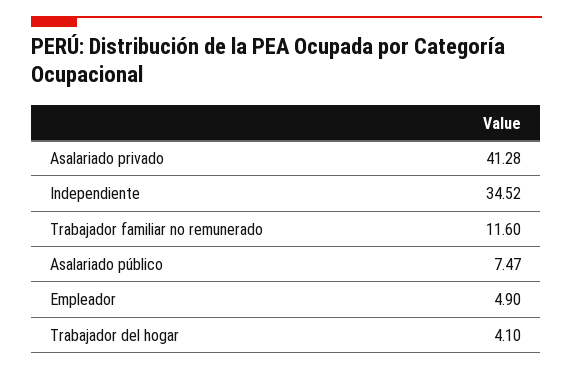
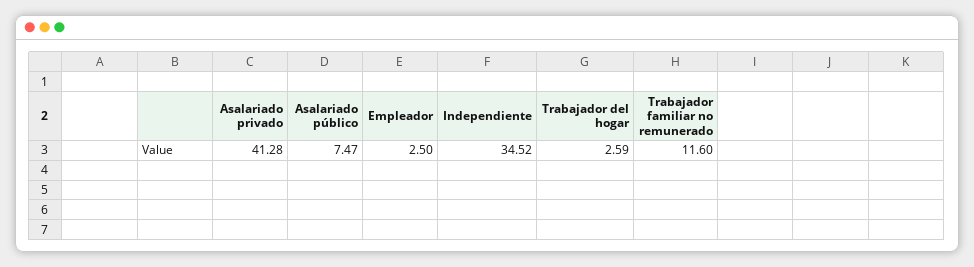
  {
    "Asalariado privado": 41.28,
    "Independiente": 34.52,
    "Trabajador familiar no remunerado": 11.6,
    "Asalariado público": 7.47,
-   "Empleador": 4.9,
+   "Empleador": 2.5,
-   "Trabajador del hogar": 4.1
+   "Trabajador del hogar": 2.59
  }

